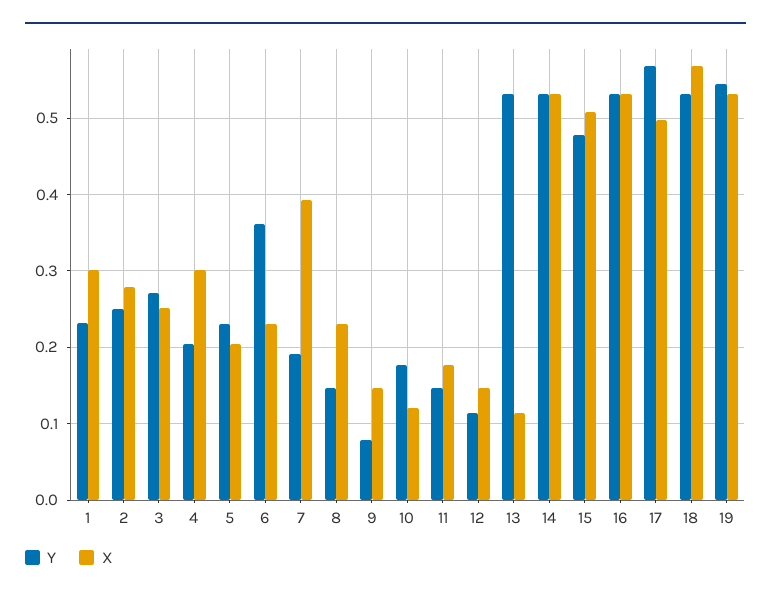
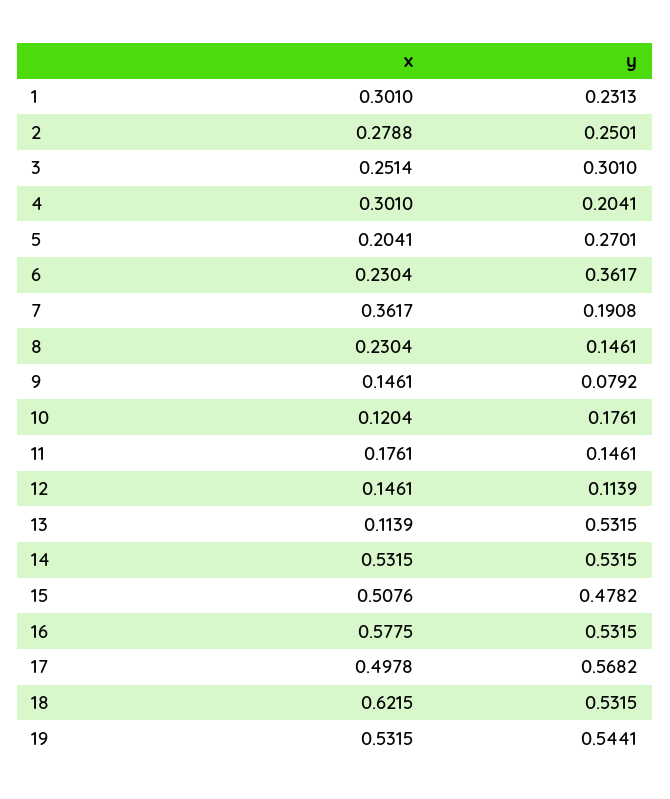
  {
    "Y": {
      "1": 0.2313,
      "2": 0.2501,
-     "3": 0.27,
+     "3": 0.301,
      "4": 0.2041,
-     "5": 0.23,
+     "5": 0.2701,
      "6": 0.3617,
      "7": 0.1908,
      "8": 0.1461,
      "9": 0.0792,
      "10": 0.1761,
      "11": 0.1461,
      "12": 0.1139,
      "13": 0.5315,
      "14": 0.5315,
      "15": 0.4782,
      "16": 0.5315,
      "17": 0.5682,
      "18": 0.5315,
      "19": 0.5441
    },
    "X": {
      "1": 0.301,
      "2": 0.2788,
      "3": 0.2514,
      "4": 0.301,
      "5": 0.2041,
      "6": 0.2304,
-     "7": 0.39,
+     "7": 0.3617,
      "8": 0.2304,
      "9": 0.1461,
      "10": 0.1204,
      "11": 0.1761,
      "12": 0.1461,
      "13": 0.1139,
      "14": 0.5315,
      "15": 0.5076,
-     "16": 0.53,
+     "16": 0.5775,
      "17": 0.4978,
-     "18": 0.57,
+     "18": 0.6215,
      "19": 0.5315
    }
  }

